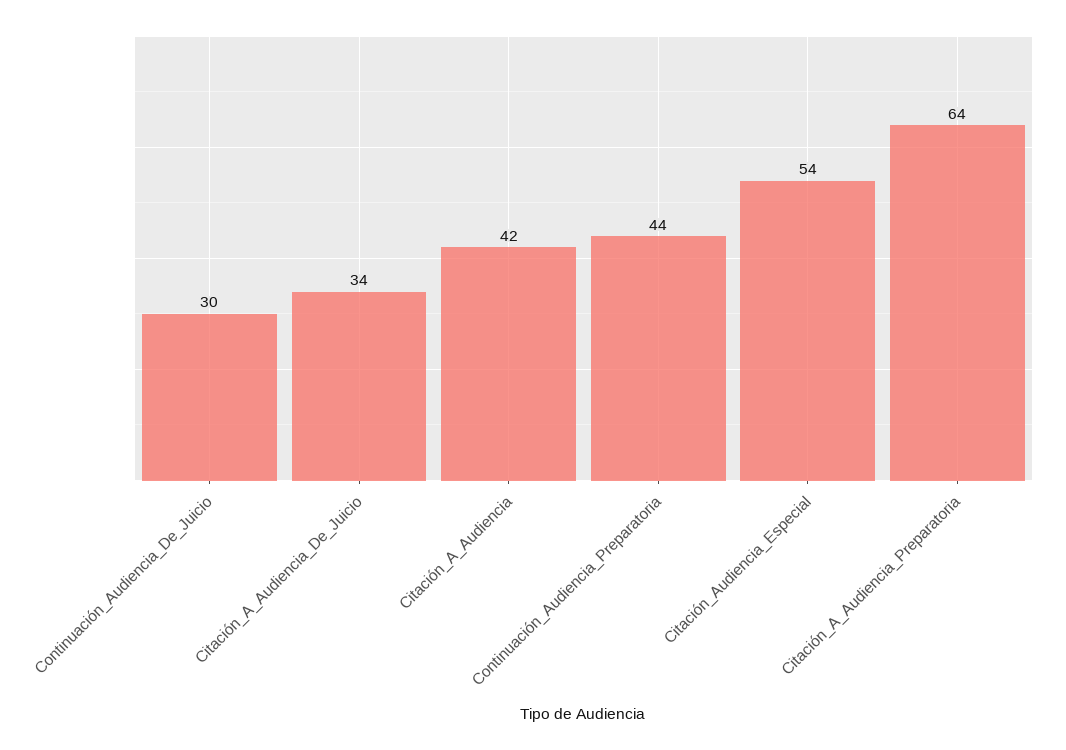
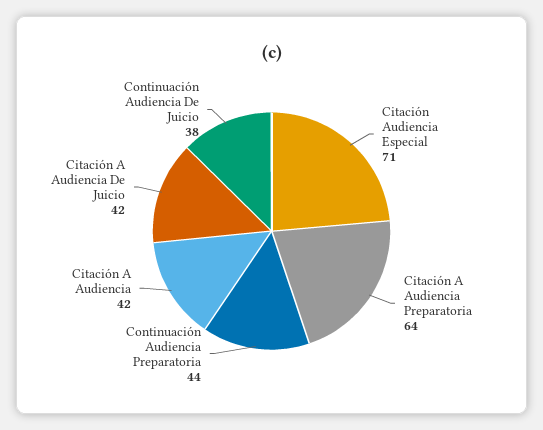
  {
-   "Continuación_Audiencia_De_Juicio": 30,
+   "Continuación_Audiencia_De_Juicio": 38,
-   "Citación_A_Audiencia_De_Juicio": 34,
+   "Citación_A_Audiencia_De_Juicio": 42,
    "Citación_A_Audiencia": 42,
    "Continuación_Audiencia_Preparatoria": 44,
-   "Citación_Audiencia_Especial": 54,
+   "Citación_Audiencia_Especial": 71,
    "Citación_A_Audiencia_Preparatoria": 64
  }

